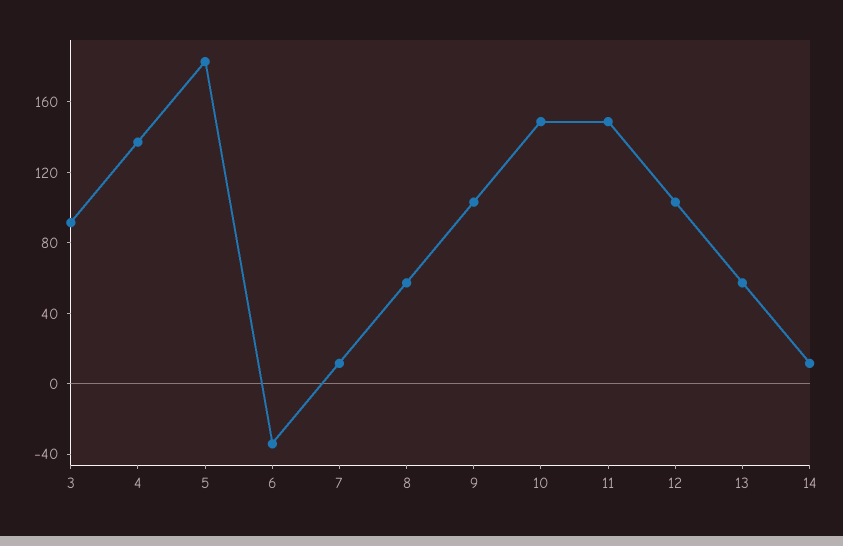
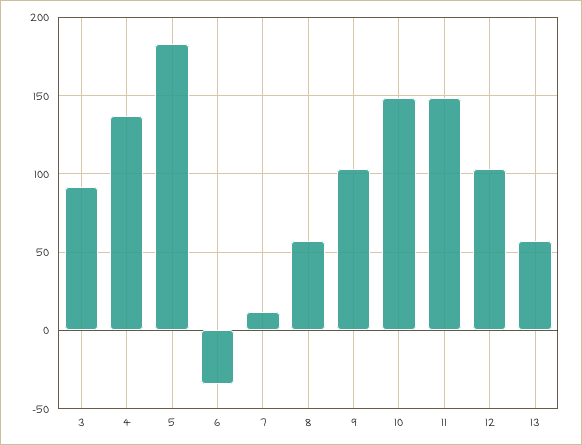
  {
    "3": 90,
    "4": 135,
    "5": 185,
    "6": -35,
    "7": 10,
    "8": 55,
    "9": 105,
    "10": 150,
    "11": 150,
    "12": 105,
-   "13": 55,
+   "13": 55
-   "14": 10
  }

